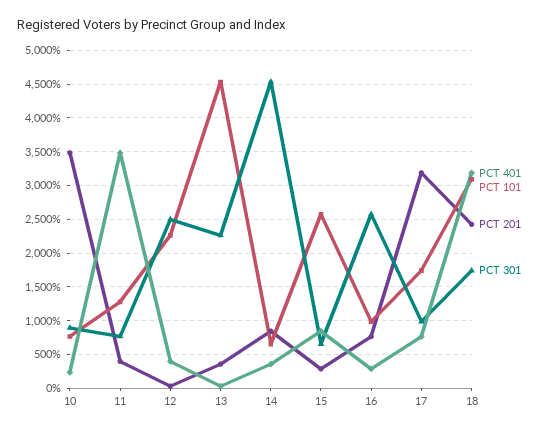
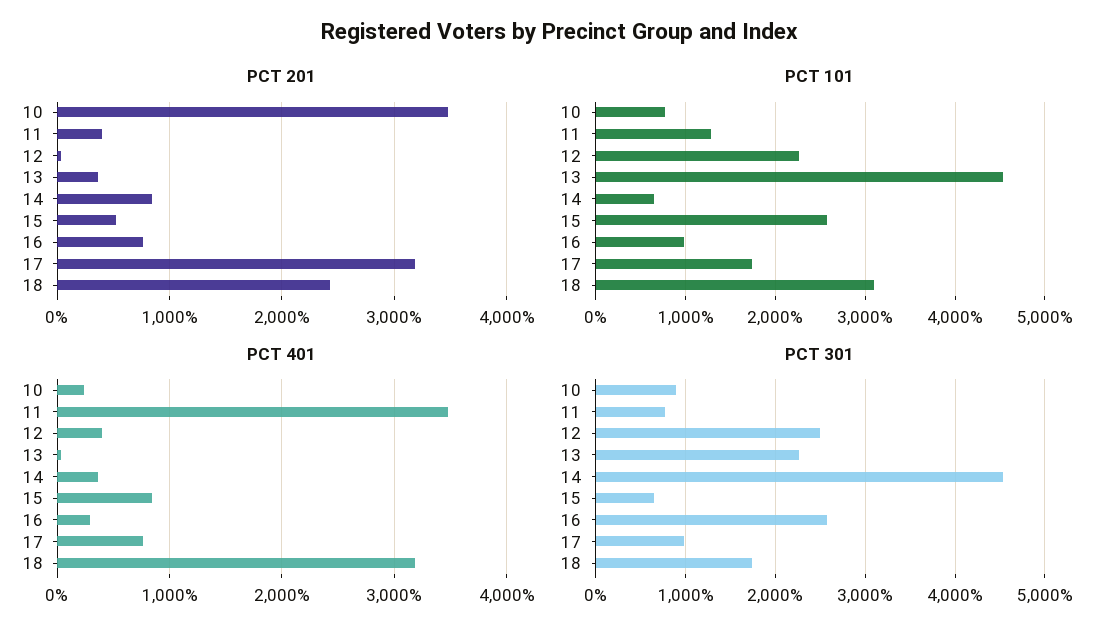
  {
    "PCT 401": {
      "10": 200,
      "11": 3500,
      "12": 400,
      "13": 0,
      "14": 400,
      "15": 800,
      "16": 300,
      "17": 800,
      "18": 3200
    },
    "PCT 101": {
      "10": 800,
      "11": 1300,
      "12": 2300,
      "13": 4500,
      "14": 700,
      "15": 2600,
      "16": 1000,
      "17": 1700,
      "18": 3100
    },
    "PCT 201": {
      "10": 3500,
      "11": 400,
      "12": 0,
      "13": 400,
      "14": 800,
-     "15": 300,
+     "15": 500,
      "16": 800,
      "17": 3200,
      "18": 2400
    },
    "PCT 301": {
      "10": 900,
      "11": 800,
      "12": 2500,
      "13": 2300,
      "14": 4500,
      "15": 700,
      "16": 2600,
      "17": 1000,
      "18": 1700
    }
  }

